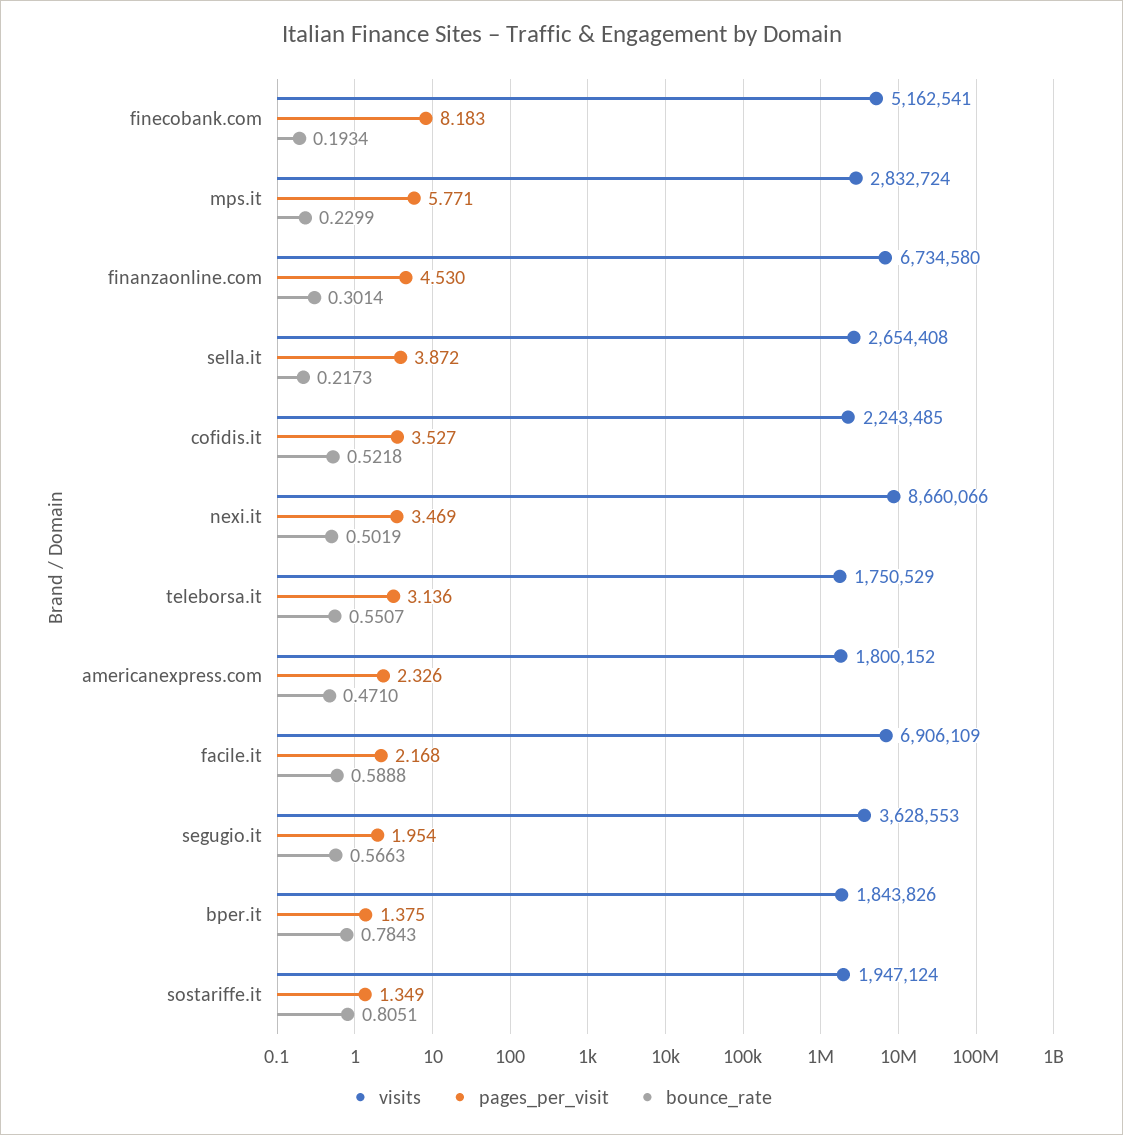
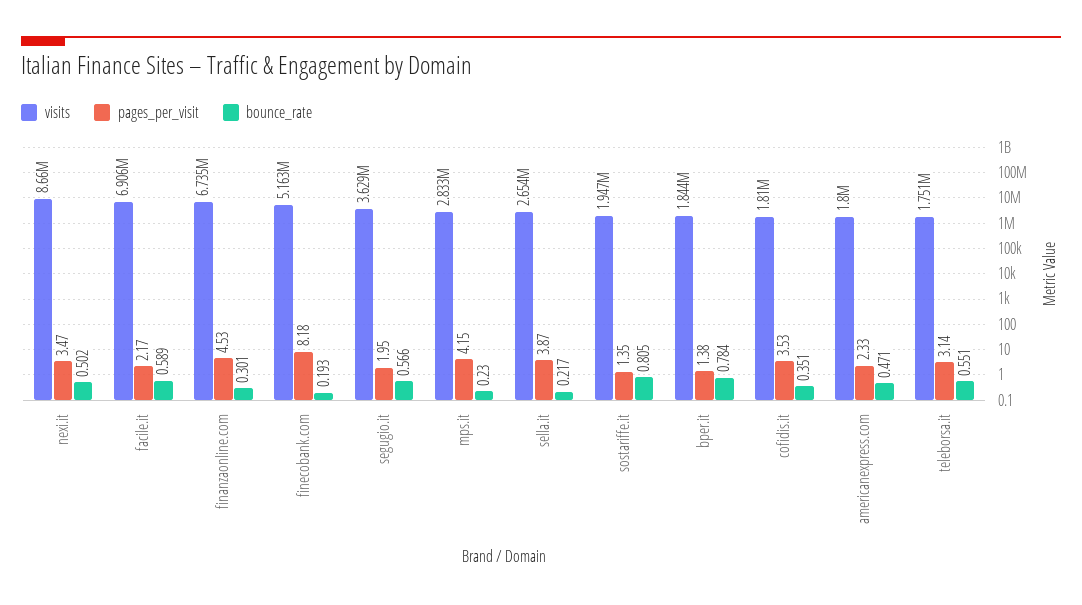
  {
    "visits": {
      "finecobank.com": 5162541,
      "mps.it": 2832724,
      "finanzaonline.com": 6734580,
      "sella.it": 2654408,
-     "cofidis.it": 2243485,
+     "cofidis.it": 1810000,
      "nexi.it": 8660066,
      "teleborsa.it": 1750529,
      "americanexpress.com": 1800152,
      "facile.it": 6906109,
      "segugio.it": 3628553,
      "bper.it": 1843826,
      "sostariffe.it": 1947124
    },
    "pages_per_visit": {
      "finecobank.com": 8.183,
-     "mps.it": 5.771,
+     "mps.it": 4.15,
      "finanzaonline.com": 4.53,
      "sella.it": 3.872,
      "cofidis.it": 3.527,
      "nexi.it": 3.469,
      "teleborsa.it": 3.136,
      "americanexpress.com": 2.326,
      "facile.it": 2.168,
      "segugio.it": 1.954,
      "bper.it": 1.375,
      "sostariffe.it": 1.349
    },
    "bounce_rate": {
      "finecobank.com": 0.1934,
      "mps.it": 0.2299,
      "finanzaonline.com": 0.3014,
      "sella.it": 0.2173,
-     "cofidis.it": 0.5218,
+     "cofidis.it": 0.351,
      "nexi.it": 0.5019,
      "teleborsa.it": 0.5507,
      "americanexpress.com": 0.471,
      "facile.it": 0.5888,
      "segugio.it": 0.5663,
      "bper.it": 0.7843,
      "sostariffe.it": 0.8051
    }
  }

